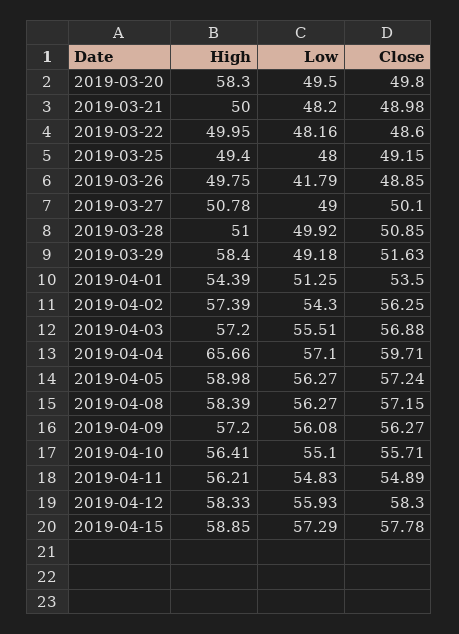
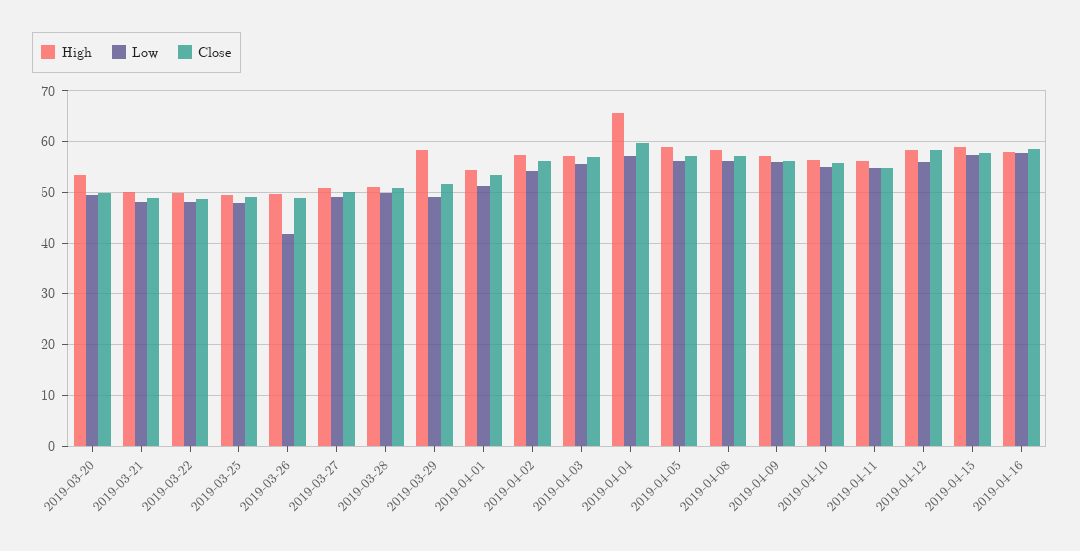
  {
    "High": {
-     "2019-03-20": 58.3,
+     "2019-03-20": 54,
      "2019-03-21": 50,
      "2019-03-22": 49.95,
      "2019-03-25": 49.4,
      "2019-03-26": 49.75,
      "2019-03-27": 50.78,
      "2019-03-28": 51,
      "2019-03-29": 58.4,
      "2019-04-01": 54.39,
      "2019-04-02": 57.39,
      "2019-04-03": 57.2,
      "2019-04-04": 65.66,
      "2019-04-05": 58.98,
      "2019-04-08": 58.39,
      "2019-04-09": 57.2,
      "2019-04-10": 56.41,
      "2019-04-11": 56.21,
      "2019-04-12": 58.33,
-     "2019-04-15": 58.85
+     "2019-04-15": 58.85,
+     "2019-04-16": 58
    },
    "Low": {
      "2019-03-20": 49.5,
      "2019-03-21": 48.2,
      "2019-03-22": 48.16,
      "2019-03-25": 48,
      "2019-03-26": 41.79,
      "2019-03-27": 49,
      "2019-03-28": 49.92,
      "2019-03-29": 49.18,
      "2019-04-01": 51.25,
      "2019-04-02": 54.3,
      "2019-04-03": 55.51,
      "2019-04-04": 57.1,
      "2019-04-05": 56.27,
      "2019-04-08": 56.27,
      "2019-04-09": 56.08,
      "2019-04-10": 55.1,
      "2019-04-11": 54.83,
      "2019-04-12": 55.93,
-     "2019-04-15": 57.29
+     "2019-04-15": 57.29,
+     "2019-04-16": 58
    },
    "Close": {
      "2019-03-20": 49.8,
      "2019-03-21": 48.98,
      "2019-03-22": 48.6,
      "2019-03-25": 49.15,
      "2019-03-26": 48.85,
      "2019-03-27": 50.1,
      "2019-03-28": 50.85,
      "2019-03-29": 51.63,
      "2019-04-01": 53.5,
      "2019-04-02": 56.25,
      "2019-04-03": 56.88,
      "2019-04-04": 59.71,
      "2019-04-05": 57.24,
      "2019-04-08": 57.15,
      "2019-04-09": 56.27,
      "2019-04-10": 55.71,
      "2019-04-11": 54.89,
      "2019-04-12": 58.3,
-     "2019-04-15": 57.78
+     "2019-04-15": 57.78,
+     "2019-04-16": 58
    }
  }

